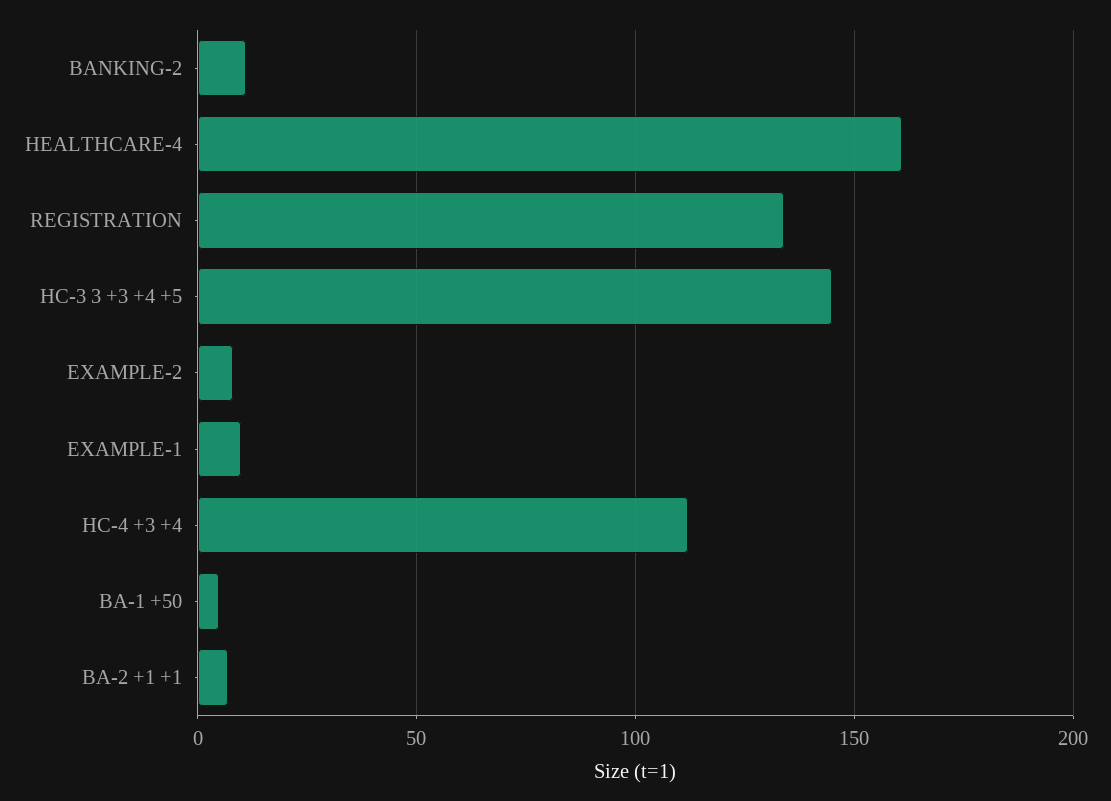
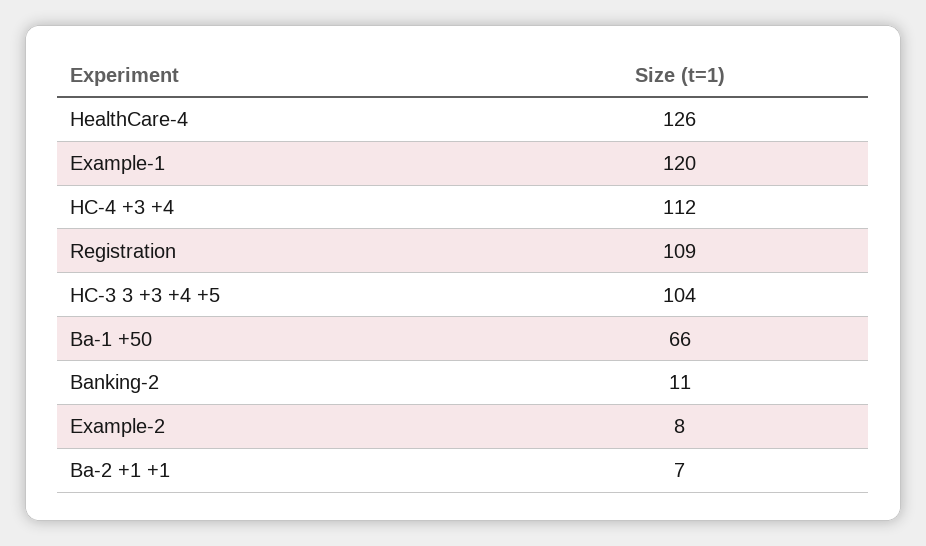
  {
    "BANKING-2": 11,
-   "HEALTHCARE-4": 160,
+   "HEALTHCARE-4": 126,
-   "REGISTRATION": 135,
+   "REGISTRATION": 109,
-   "HC-3 3 +3 +4 +5": 145,
+   "HC-3 3 +3 +4 +5": 104,
    "EXAMPLE-2": 8,
-   "EXAMPLE-1": 10,
+   "EXAMPLE-1": 120,
    "HC-4 +3 +4": 112,
-   "BA-1 +50": 5,
+   "BA-1 +50": 66,
    "BA-2 +1 +1": 7
  }

